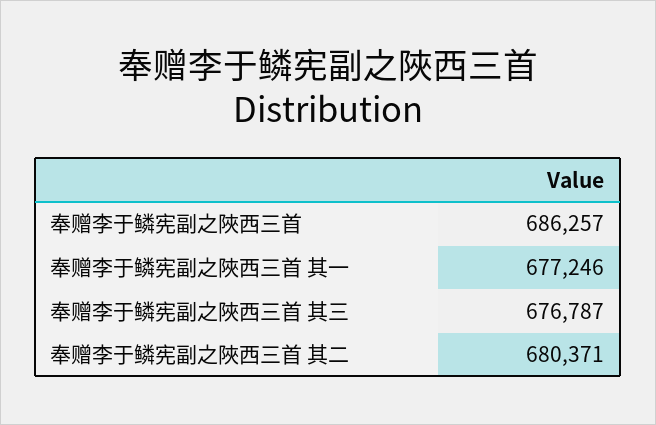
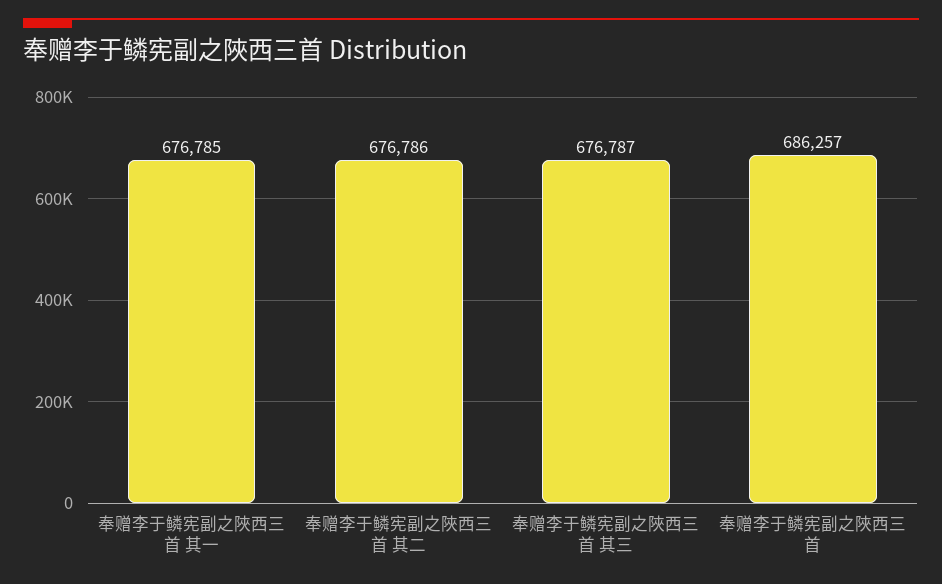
  {
    "奉赠李于鳞宪副之陜西三首": 686257,
-   "奉赠李于鳞宪副之陜西三首 其一": 677246,
+   "奉赠李于鳞宪副之陜西三首 其一": 676785,
    "奉赠李于鳞宪副之陜西三首 其三": 676787,
-   "奉赠李于鳞宪副之陜西三首 其二": 680371
+   "奉赠李于鳞宪副之陜西三首 其二": 676786
  }

